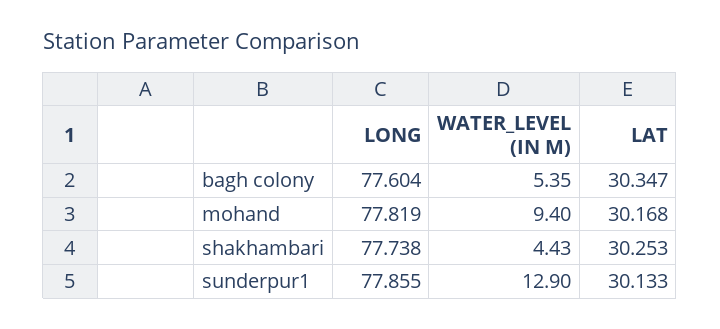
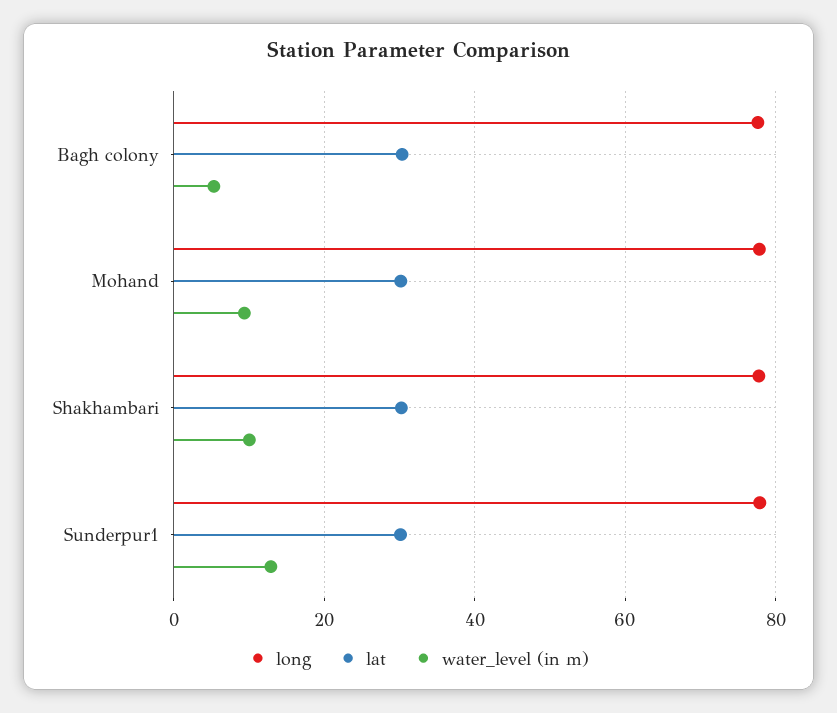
  {
    "LONG": {
      "bagh colony": 77.604,
      "mohand": 77.819,
      "shakhambari": 77.738,
      "sunderpur1": 77.855
    },
    "WATER_LEVEL (IN M)": {
      "bagh colony": 5.35,
      "mohand": 9.4,
-     "shakhambari": 4.43,
+     "shakhambari": 10,
      "sunderpur1": 12.9
    },
    "LAT": {
      "bagh colony": 30.347,
      "mohand": 30.168,
      "shakhambari": 30.253,
      "sunderpur1": 30.133
    }
  }

